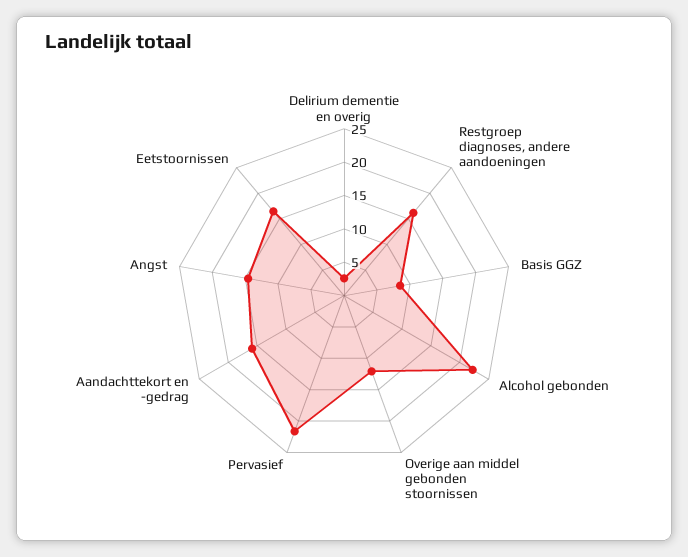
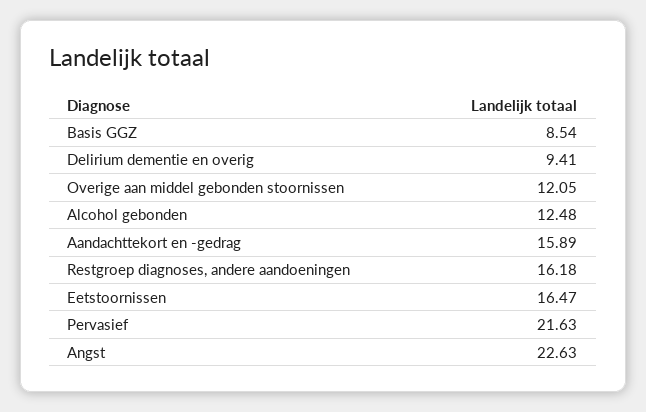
  {
-   "Delirium dementie en overig": 2.5,
+   "Delirium dementie en overig": 9.41,
    "Restgroep diagnoses, andere aandoeningen": 16.18,
    "Basis GGZ": 8.54,
-   "Alcohol gebonden": 22.5,
+   "Alcohol gebonden": 12.48,
    "Overige aan middel gebonden stoornissen": 12.05,
    "Pervasief": 21.63,
    "Aandachttekort en -gedrag": 15.89,
-   "Angst": 15,
+   "Angst": 22.63,
    "Eetstoornissen": 16.47
  }

